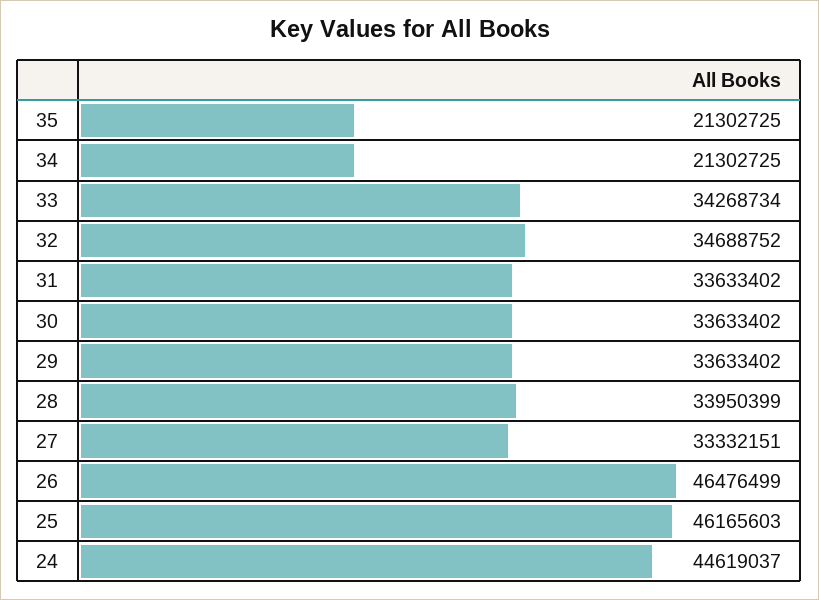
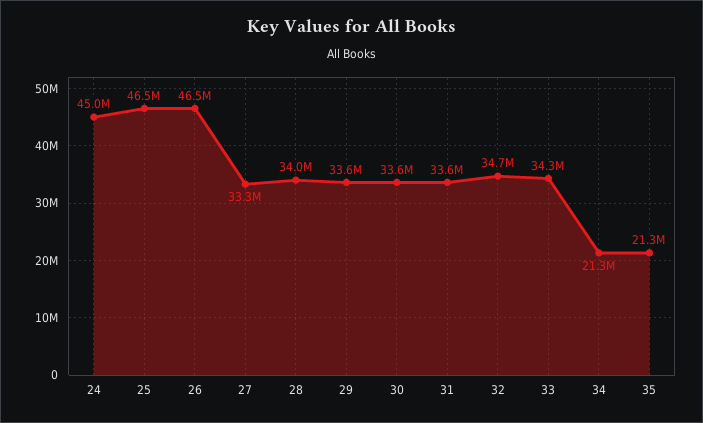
  {
    "35": 21302725,
    "34": 21302725,
    "33": 34268734,
    "32": 34688752,
    "31": 33633402,
    "30": 33633402,
    "29": 33633402,
    "28": 33950399,
    "27": 33332151,
    "26": 46476499,
-   "25": 46165603,
+   "25": 46500000,
-   "24": 44619037
+   "24": 45000000
  }

